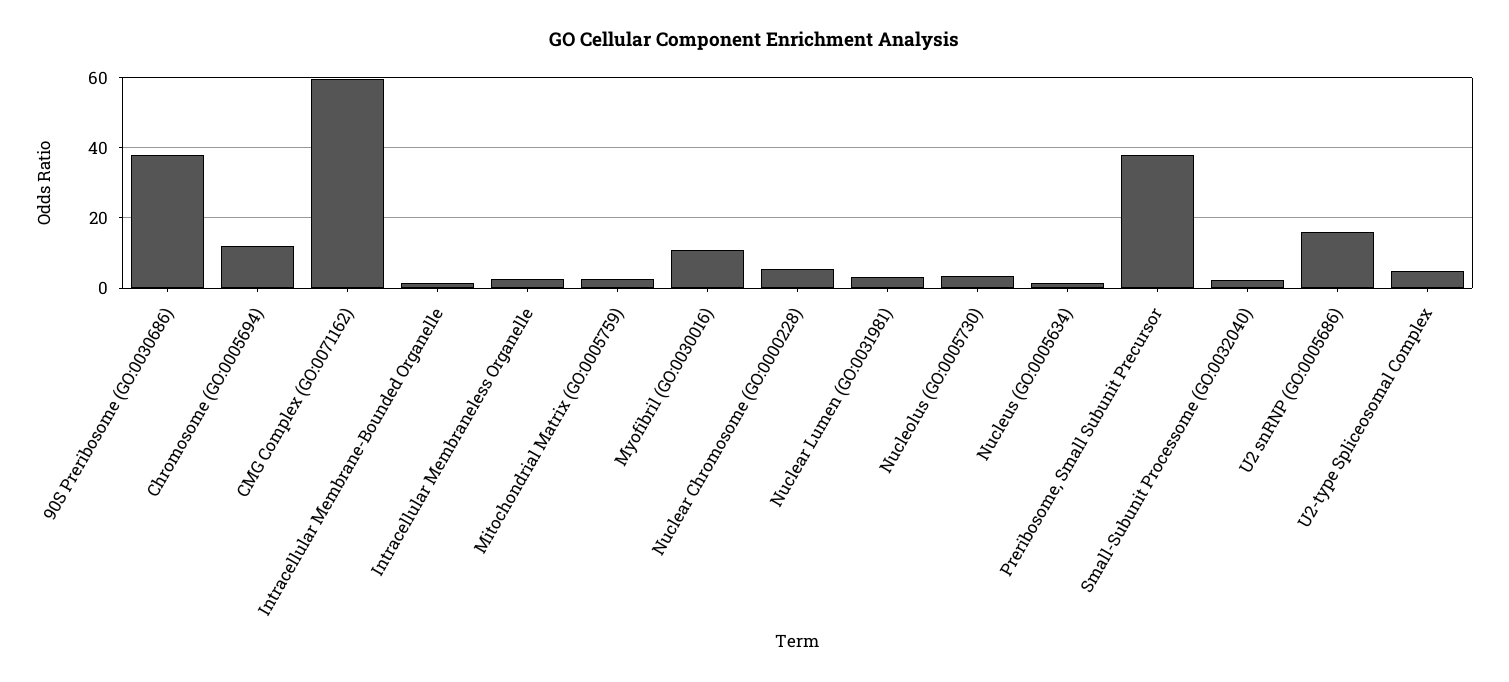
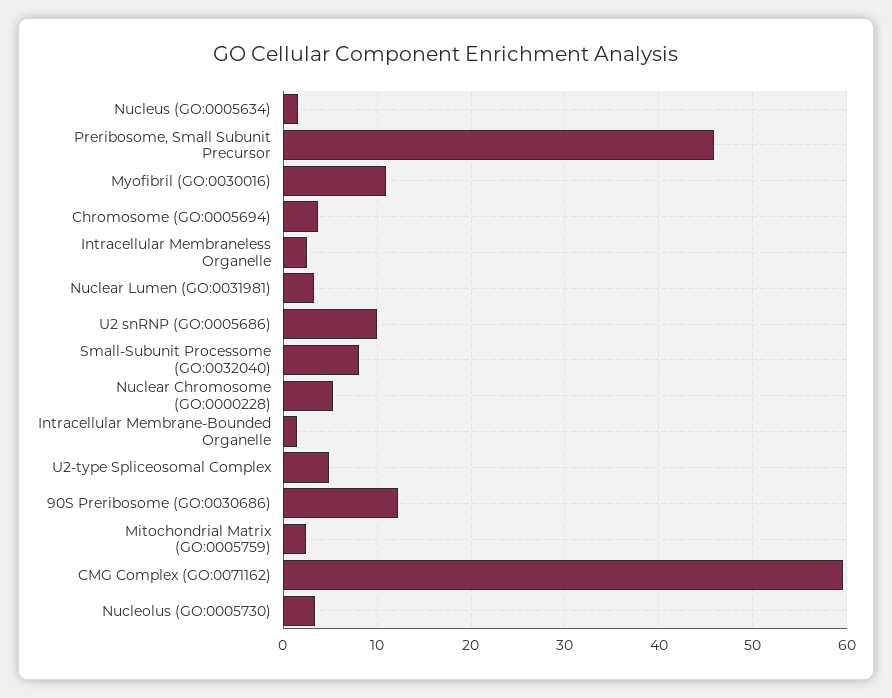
  {
-   "90S Preribosome (GO:0030686)": 38,
+   "90S Preribosome (GO:0030686)": 12,
-   "Chromosome (GO:0005694)": 12,
+   "Chromosome (GO:0005694)": 4,
    "CMG Complex (GO:0071162)": 60,
    "Intracellular Membrane-Bounded Organelle": 1,
    "Intracellular Membraneless Organelle": 3,
    "Mitochondrial Matrix (GO:0005759)": 2,
    "Myofibril (GO:0030016)": 11,
    "Nuclear Chromosome (GO:0000228)": 5,
    "Nuclear Lumen (GO:0031981)": 3,
    "Nucleolus (GO:0005730)": 3,
    "Nucleus (GO:0005634)": 2,
-   "Preribosome, Small Subunit Precursor": 38,
+   "Preribosome, Small Subunit Precursor": 46,
-   "Small-Subunit Processome (GO:0032040)": 2,
+   "Small-Subunit Processome (GO:0032040)": 8,
-   "U2 snRNP (GO:0005686)": 16,
+   "U2 snRNP (GO:0005686)": 10,
    "U2-type Spliceosomal Complex": 5
  }

